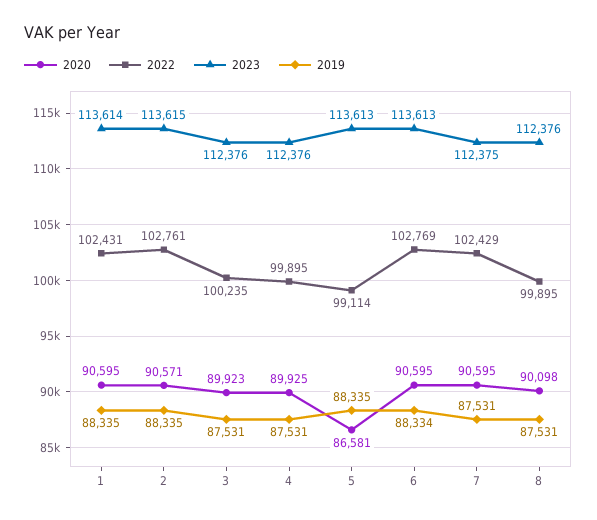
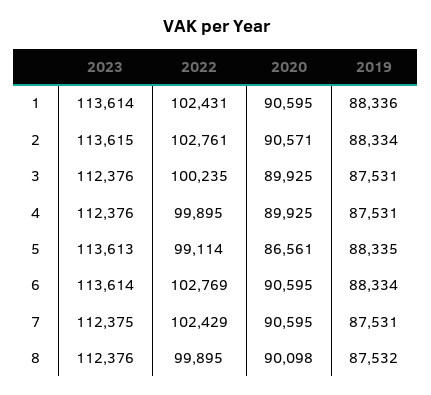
  {
    "2020": {
      "1": 90595,
      "2": 90571,
-     "3": 89923,
+     "3": 89925,
      "4": 89925,
-     "5": 86581,
+     "5": 86561,
      "6": 90595,
      "7": 90595,
      "8": 90098
    },
    "2022": {
      "1": 102431,
      "2": 102761,
      "3": 100235,
      "4": 99895,
      "5": 99114,
      "6": 102769,
      "7": 102429,
      "8": 99895
    },
    "2023": {
      "1": 113614,
      "2": 113615,
      "3": 112376,
      "4": 112376,
      "5": 113613,
-     "6": 113613,
+     "6": 113614,
      "7": 112375,
      "8": 112376
    },
    "2019": {
-     "1": 88335,
+     "1": 88336,
-     "2": 88335,
+     "2": 88334,
      "3": 87531,
      "4": 87531,
      "5": 88335,
      "6": 88334,
      "7": 87531,
-     "8": 87531
+     "8": 87532
    }
  }

